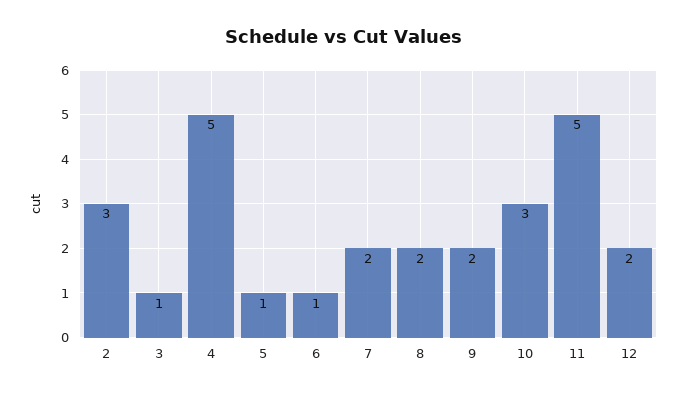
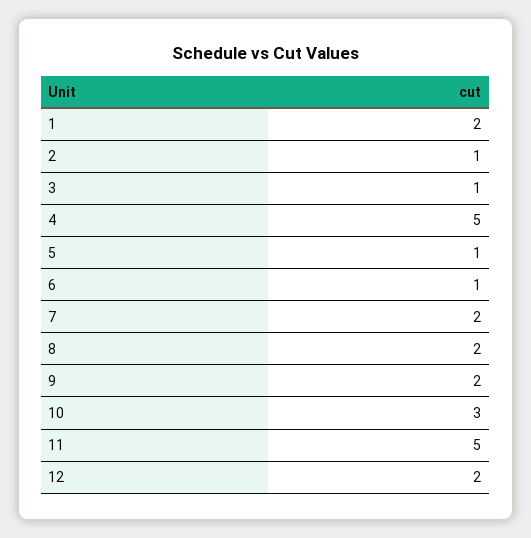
  {
-   "2": 3,
+   "2": 1,
    "3": 1,
    "4": 5,
    "5": 1,
    "6": 1,
    "7": 2,
    "8": 2,
    "9": 2,
    "10": 3,
    "11": 5,
-   "12": 2
+   "12": 2,
+   "1": 2
  }

